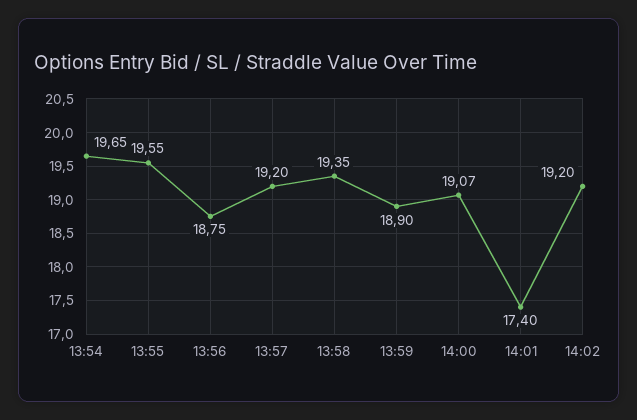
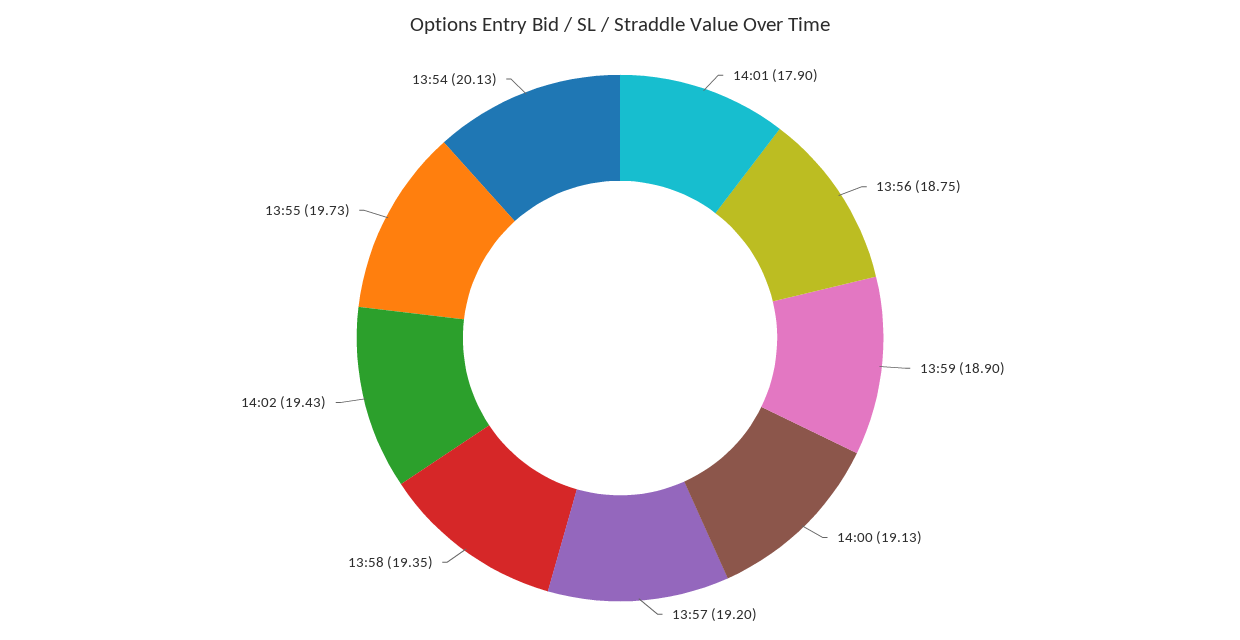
  {
-   "13:54": 19.65,
+   "13:54": 20.13,
-   "13:55": 19.55,
+   "13:55": 19.73,
    "13:56": 18.75,
    "13:57": 19.2,
    "13:58": 19.35,
    "13:59": 18.9,
-   "14:00": 19.07,
+   "14:00": 19.13,
-   "14:01": 17.4,
+   "14:01": 17.9,
-   "14:02": 19.2
+   "14:02": 19.43
  }

